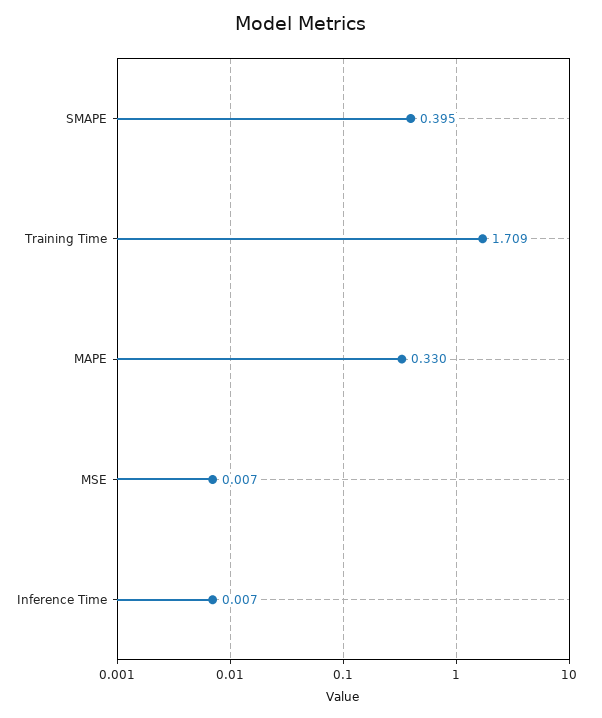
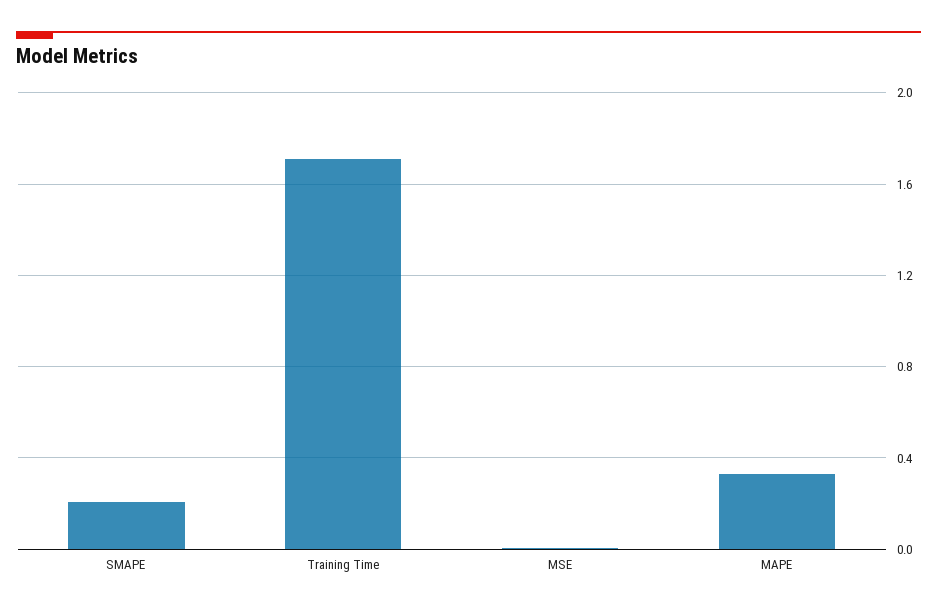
  {
-   "SMAPE": 0.395,
+   "SMAPE": 0.2,
    "Training Time": 1.709,
    "MAPE": 0.33,
-   "MSE": 0.007,
+   "MSE": 0.007
-   "Inference Time": 0.007
  }

